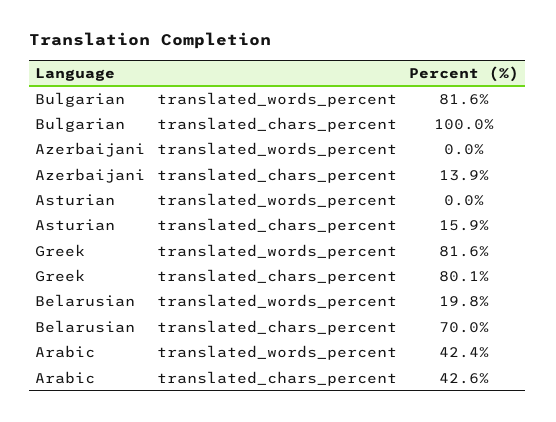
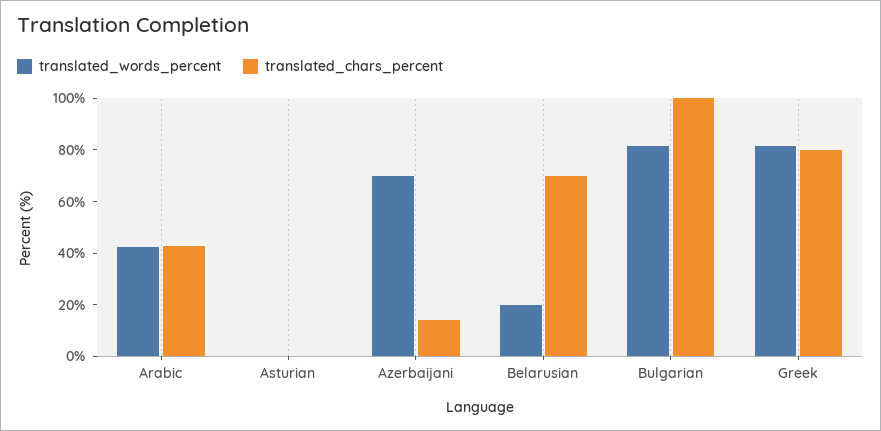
  {
    "translated_words_percent": {
      "Bulgarian": 81.6,
-     "Azerbaijani": 0,
+     "Azerbaijani": 70,
      "Asturian": 0,
      "Greek": 81.6,
      "Belarusian": 19.8,
      "Arabic": 42.4
    },
    "translated_chars_percent": {
      "Bulgarian": 100,
      "Azerbaijani": 13.9,
-     "Asturian": 15.9,
+     "Asturian": 0,
      "Greek": 80.1,
      "Belarusian": 70,
      "Arabic": 42.6
    }
  }

